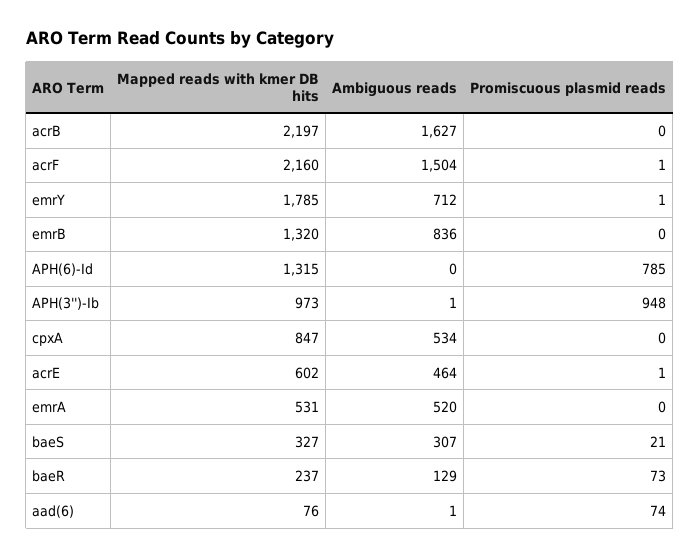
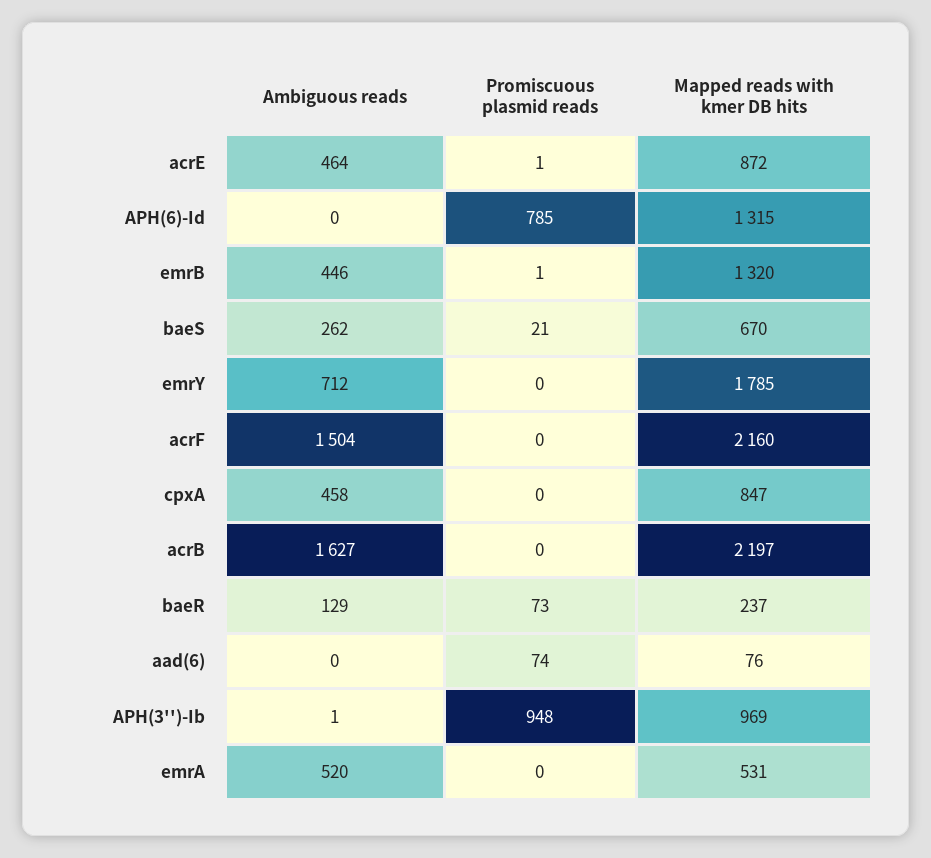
  {
    "Mapped reads with kmer DB hits": {
      "acrB": 2197,
      "acrF": 2160,
      "emrY": 1785,
      "emrB": 1320,
      "APH(6)-Id": 1315,
-     "APH(3'')-Ib": 973,
+     "APH(3'')-Ib": 969,
      "cpxA": 847,
-     "acrE": 602,
+     "acrE": 872,
      "emrA": 531,
-     "baeS": 327,
+     "baeS": 670,
      "baeR": 237,
      "aad(6)": 76
    },
    "Ambiguous reads": {
      "acrB": 1627,
      "acrF": 1504,
      "emrY": 712,
-     "emrB": 836,
+     "emrB": 446,
      "APH(6)-Id": 0,
      "APH(3'')-Ib": 1,
-     "cpxA": 534,
+     "cpxA": 458,
      "acrE": 464,
      "emrA": 520,
-     "baeS": 307,
+     "baeS": 262,
      "baeR": 129,
-     "aad(6)": 1
+     "aad(6)": 0
    },
    "Promiscuous plasmid reads": {
      "acrB": 0,
-     "acrF": 1,
+     "acrF": 0,
-     "emrY": 1,
+     "emrY": 0,
-     "emrB": 0,
+     "emrB": 1,
      "APH(6)-Id": 785,
      "APH(3'')-Ib": 948,
      "cpxA": 0,
      "acrE": 1,
      "emrA": 0,
      "baeS": 21,
      "baeR": 73,
      "aad(6)": 74
    }
  }

